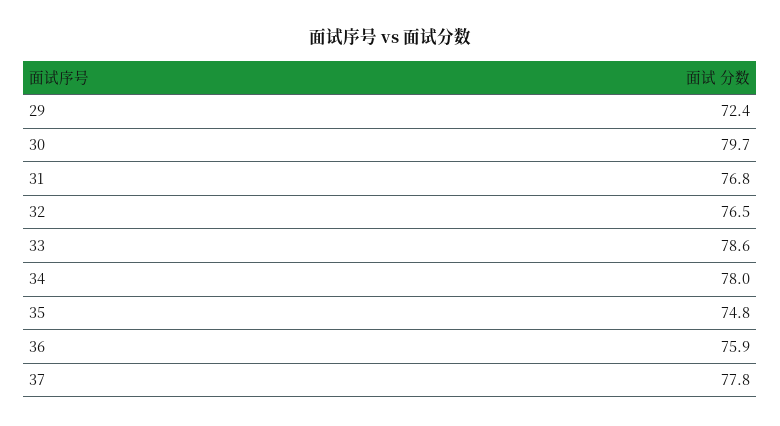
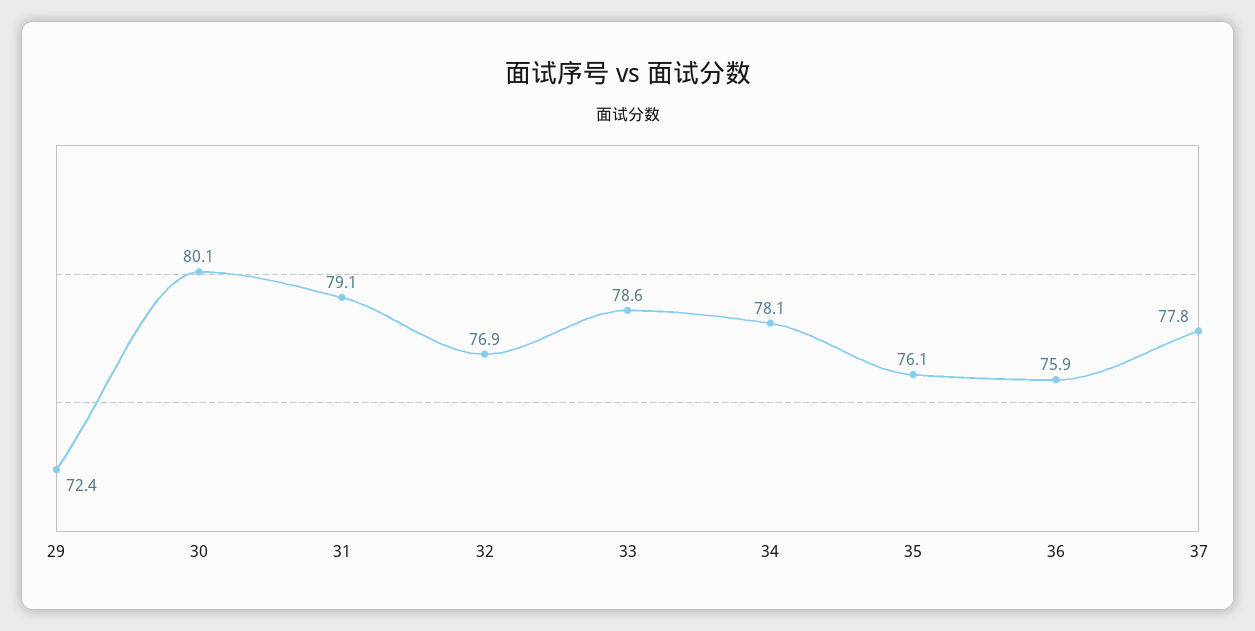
  {
    "29": 72.4,
-   "30": 79.7,
+   "30": 80.1,
-   "31": 76.8,
+   "31": 79.1,
-   "32": 76.5,
+   "32": 76.9,
    "33": 78.6,
-   "34": 78,
+   "34": 78.1,
-   "35": 74.8,
+   "35": 76.1,
    "36": 75.9,
    "37": 77.8
  }

